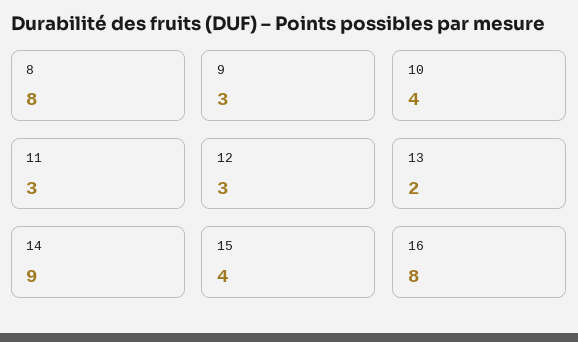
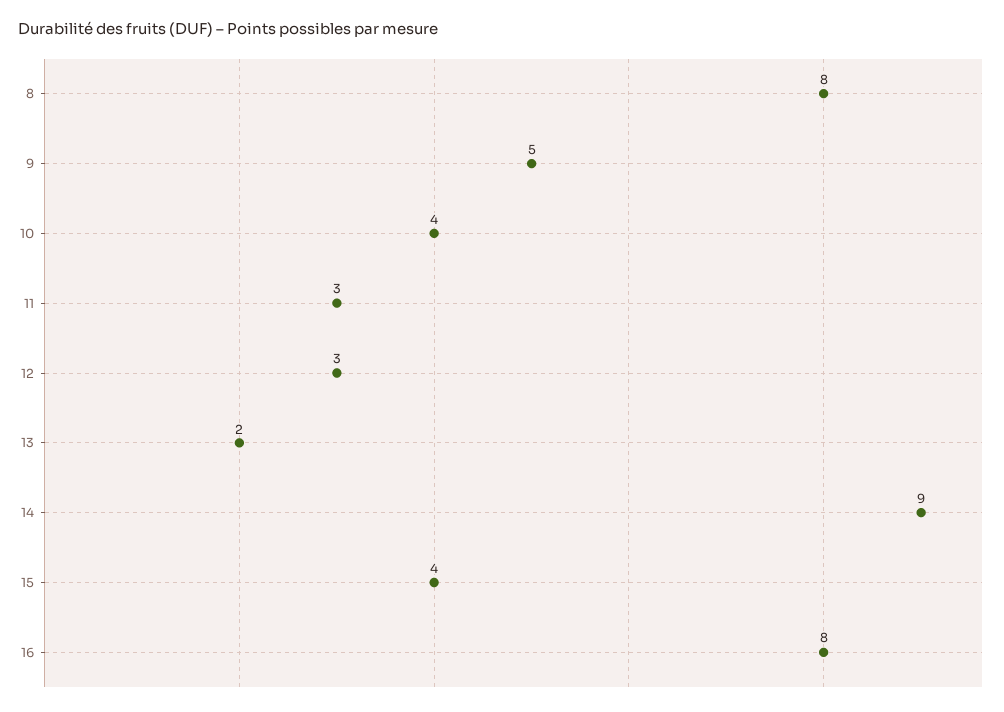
  {
    "8": 8,
-   "9": 3,
+   "9": 5,
    "10": 4,
    "11": 3,
    "12": 3,
    "13": 2,
    "14": 9,
    "15": 4,
    "16": 8
  }

